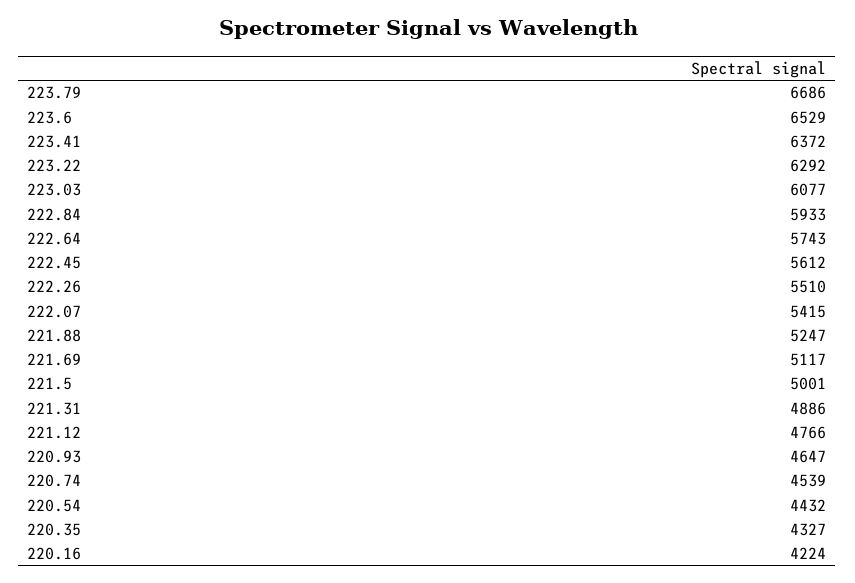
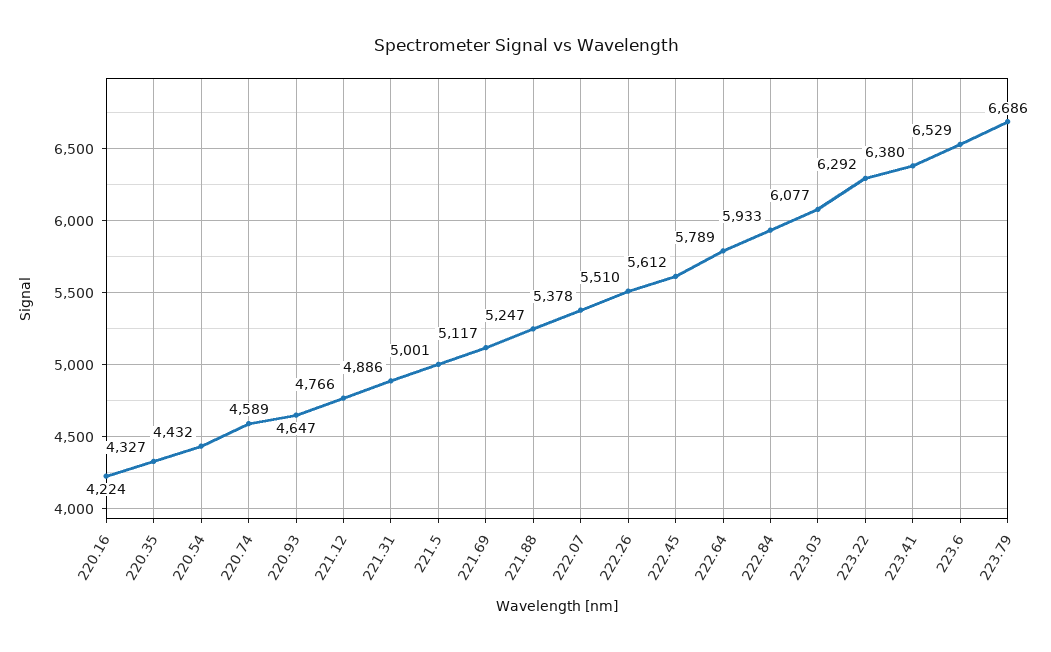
  {
    "223.79": 6686,
    "223.6": 6529,
-   "223.41": 6372,
+   "223.41": 6380,
    "223.22": 6292,
    "223.03": 6077,
    "222.84": 5933,
-   "222.64": 5743,
+   "222.64": 5789,
    "222.45": 5612,
    "222.26": 5510,
-   "222.07": 5415,
+   "222.07": 5378,
    "221.88": 5247,
    "221.69": 5117,
    "221.5": 5001,
    "221.31": 4886,
    "221.12": 4766,
    "220.93": 4647,
-   "220.74": 4539,
+   "220.74": 4589,
    "220.54": 4432,
    "220.35": 4327,
    "220.16": 4224
  }

